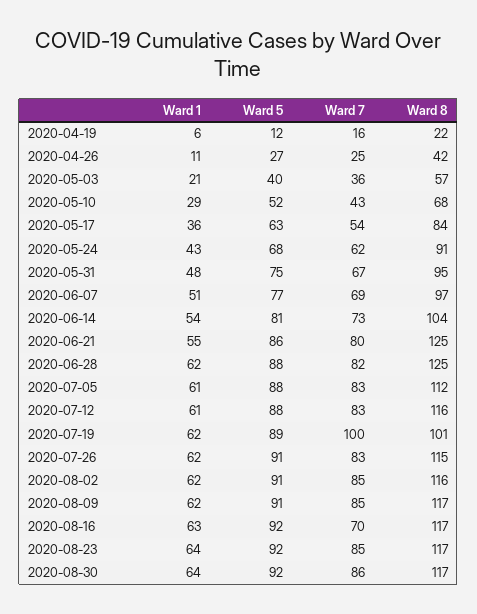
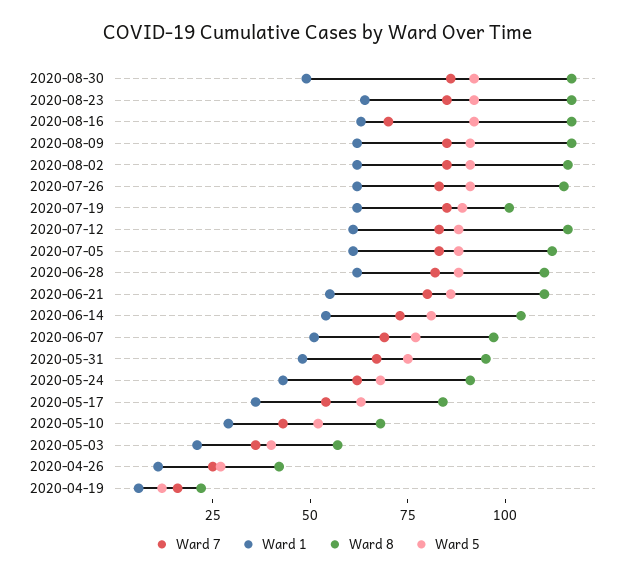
  {
    "Ward 1": {
      "2020-04-19": 6,
      "2020-04-26": 11,
      "2020-05-03": 21,
      "2020-05-10": 29,
      "2020-05-17": 36,
      "2020-05-24": 43,
      "2020-05-31": 48,
      "2020-06-07": 51,
      "2020-06-14": 54,
      "2020-06-21": 55,
      "2020-06-28": 62,
      "2020-07-05": 61,
      "2020-07-12": 61,
      "2020-07-19": 62,
      "2020-07-26": 62,
      "2020-08-02": 62,
      "2020-08-09": 62,
      "2020-08-16": 63,
      "2020-08-23": 64,
-     "2020-08-30": 64
+     "2020-08-30": 50
    },
    "Ward 5": {
      "2020-04-19": 12,
      "2020-04-26": 27,
      "2020-05-03": 40,
      "2020-05-10": 52,
      "2020-05-17": 63,
      "2020-05-24": 68,
      "2020-05-31": 75,
      "2020-06-07": 77,
      "2020-06-14": 81,
      "2020-06-21": 86,
      "2020-06-28": 88,
      "2020-07-05": 88,
      "2020-07-12": 88,
      "2020-07-19": 89,
      "2020-07-26": 91,
      "2020-08-02": 91,
      "2020-08-09": 91,
      "2020-08-16": 92,
      "2020-08-23": 92,
      "2020-08-30": 92
    },
    "Ward 7": {
      "2020-04-19": 16,
      "2020-04-26": 25,
      "2020-05-03": 36,
      "2020-05-10": 43,
      "2020-05-17": 54,
      "2020-05-24": 62,
      "2020-05-31": 67,
      "2020-06-07": 69,
      "2020-06-14": 73,
      "2020-06-21": 80,
      "2020-06-28": 82,
      "2020-07-05": 83,
      "2020-07-12": 83,
-     "2020-07-19": 100,
+     "2020-07-19": 85,
      "2020-07-26": 83,
      "2020-08-02": 85,
      "2020-08-09": 85,
      "2020-08-16": 70,
      "2020-08-23": 85,
      "2020-08-30": 86
    },
    "Ward 8": {
      "2020-04-19": 22,
      "2020-04-26": 42,
      "2020-05-03": 57,
      "2020-05-10": 68,
      "2020-05-17": 84,
      "2020-05-24": 91,
      "2020-05-31": 95,
      "2020-06-07": 97,
      "2020-06-14": 104,
-     "2020-06-21": 125,
+     "2020-06-21": 110,
-     "2020-06-28": 125,
+     "2020-06-28": 110,
      "2020-07-05": 112,
      "2020-07-12": 116,
      "2020-07-19": 101,
      "2020-07-26": 115,
      "2020-08-02": 116,
      "2020-08-09": 117,
      "2020-08-16": 117,
      "2020-08-23": 117,
      "2020-08-30": 117
    }
  }

